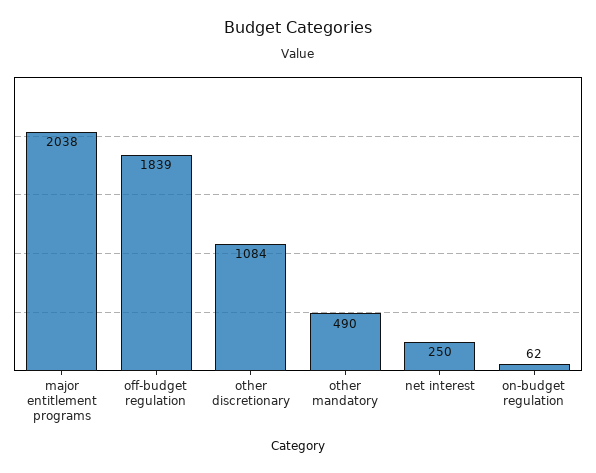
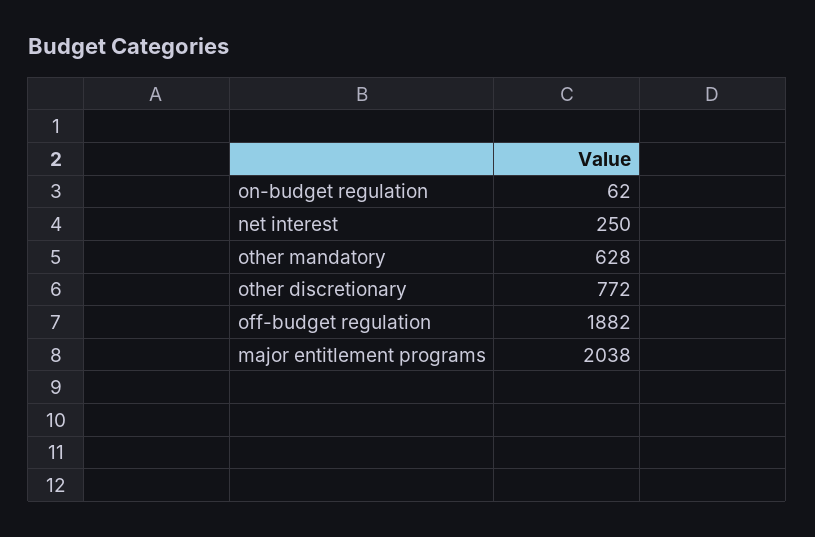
  {
    "major entitlement programs": 2038,
-   "off-budget regulation": 1839,
+   "off-budget regulation": 1882,
-   "other discretionary": 1084,
+   "other discretionary": 772,
-   "other mandatory": 490,
+   "other mandatory": 628,
    "net interest": 250,
    "on-budget regulation": 62
  }

